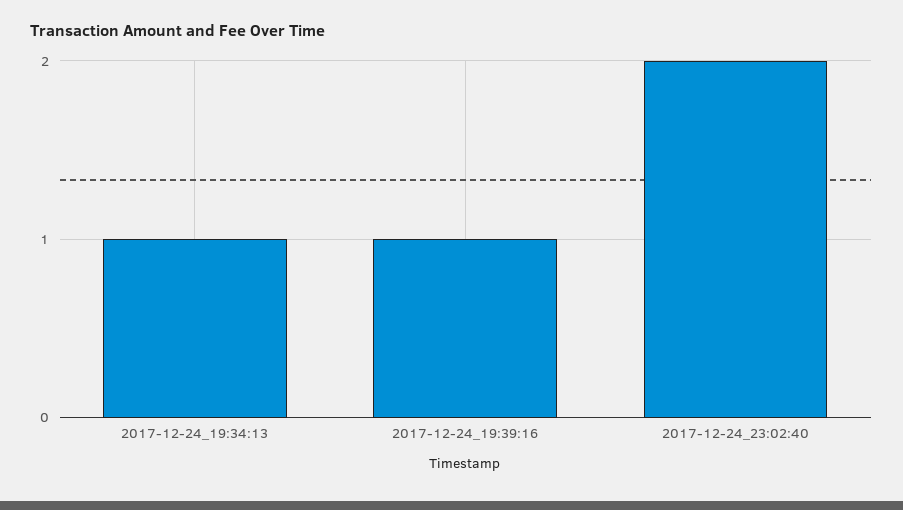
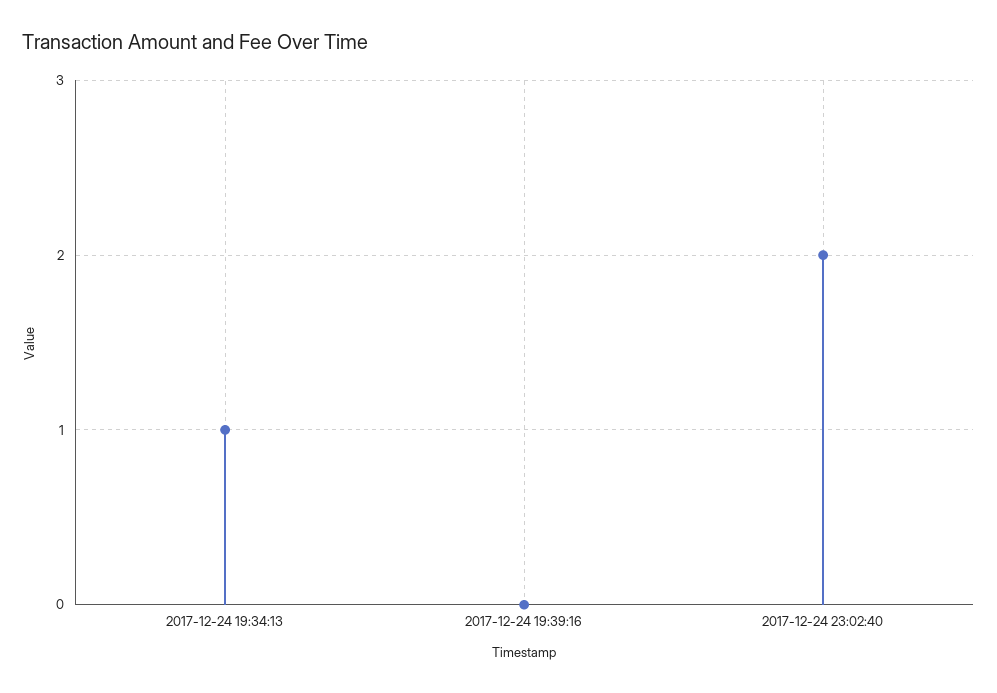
  {
    "2017-12-24_19:34:13": 1,
-   "2017-12-24_19:39:16": 1,
+   "2017-12-24_19:39:16": 0,
    "2017-12-24_23:02:40": 2
  }

